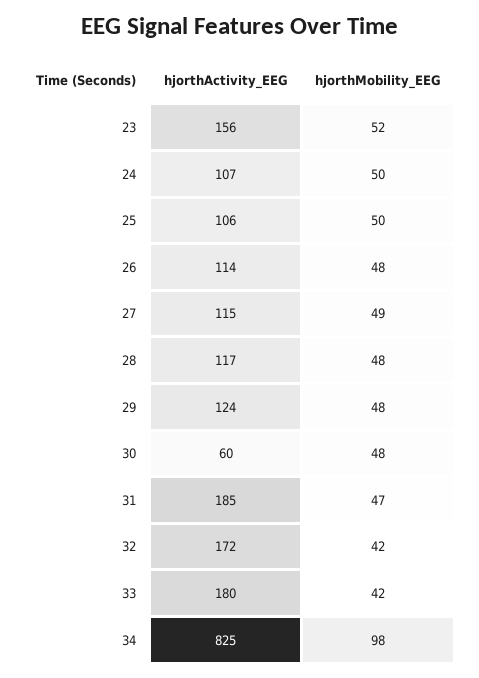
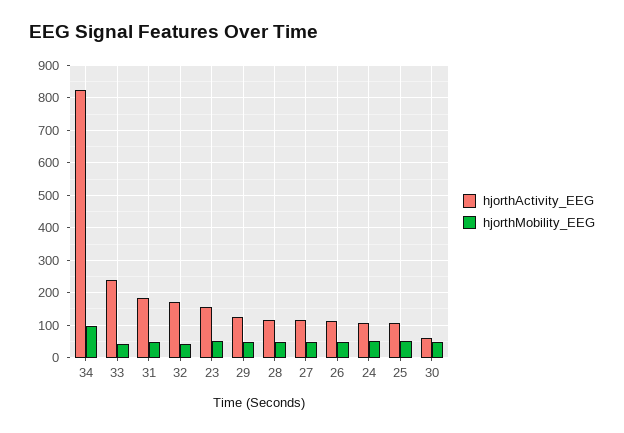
  {
    "hjorthActivity_EEG": {
      "23": 156,
      "24": 107,
      "25": 106,
      "26": 114,
      "27": 115,
      "28": 117,
      "29": 124,
      "30": 60,
      "31": 185,
      "32": 172,
-     "33": 180,
+     "33": 240,
      "34": 825
    },
    "hjorthMobility_EEG": {
      "23": 52,
      "24": 50,
      "25": 50,
      "26": 48,
      "27": 49,
      "28": 48,
      "29": 48,
      "30": 48,
      "31": 47,
      "32": 42,
      "33": 42,
      "34": 98
    }
  }

